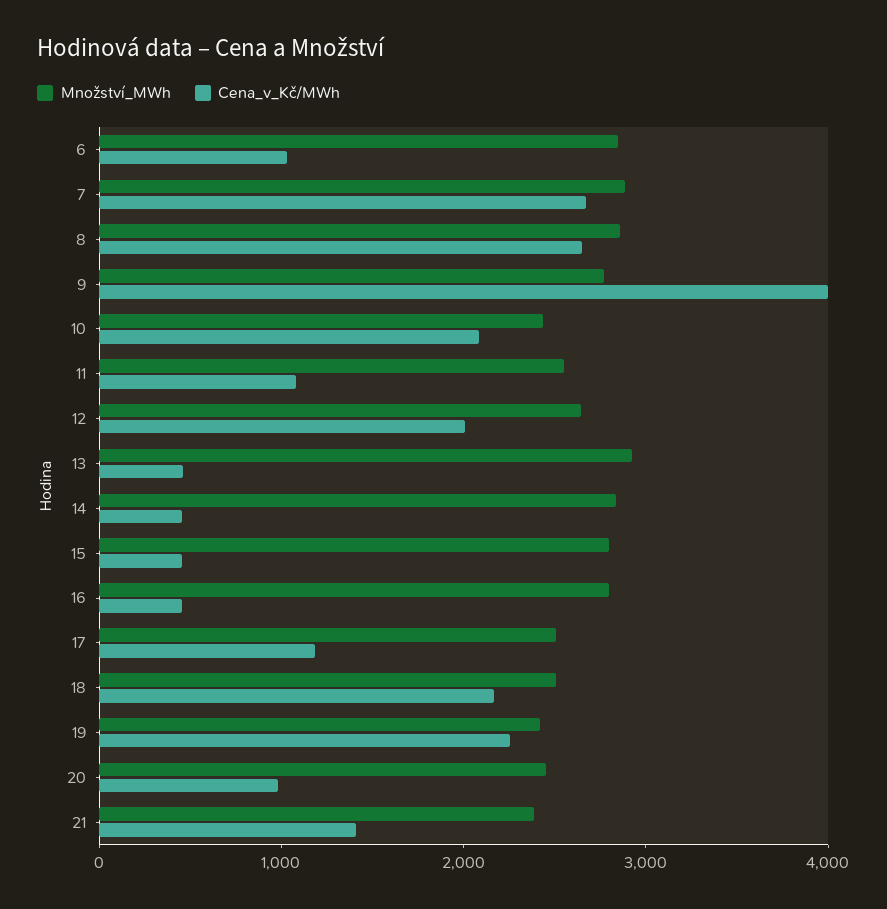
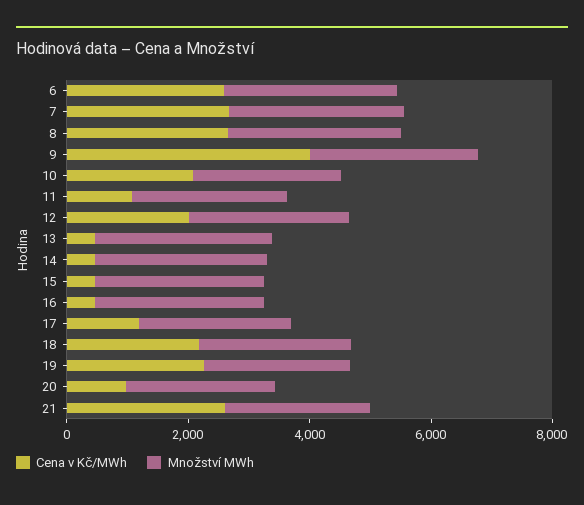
  {
    "Množství_MWh": {
      "6": 2800,
      "7": 2800,
      "8": 2800,
      "9": 2800,
      "10": 2400,
      "11": 2600,
      "12": 2600,
      "13": 3000,
      "14": 2800,
      "15": 2800,
      "16": 2800,
      "17": 2600,
      "18": 2600,
      "19": 2400,
      "20": 2400,
      "21": 2400
    },
    "Cena_v_Kč/MWh": {
-     "6": 1000,
+     "6": 2500,
      "7": 2600,
      "8": 2600,
      "9": 4000,
      "10": 2000,
      "11": 1000,
      "12": 2000,
      "13": 400,
      "14": 400,
      "15": 400,
      "16": 400,
      "17": 1200,
      "18": 2200,
      "19": 2200,
      "20": 1000,
-     "21": 1400
+     "21": 2500
    }
  }

